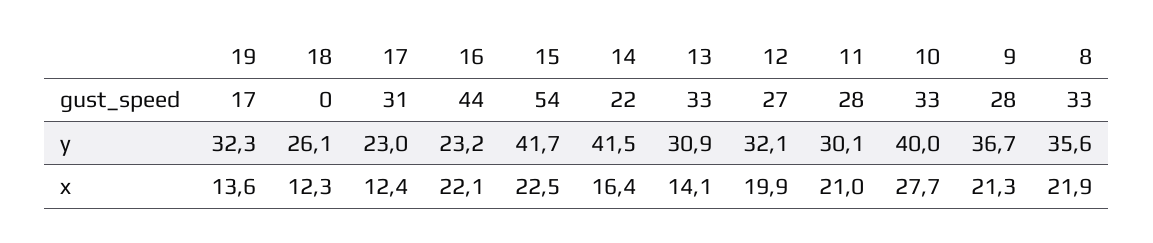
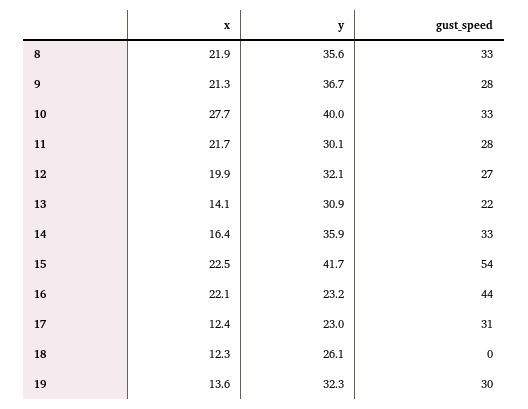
  {
    "19": {
-     "gust_speed": 17,
+     "gust_speed": 30,
      "y": 32.3,
      "x": 13.6
    },
    "18": {
      "gust_speed": 0,
      "y": 26.1,
      "x": 12.3
    },
    "17": {
      "gust_speed": 31,
      "y": 23,
      "x": 12.4
    },
    "16": {
      "gust_speed": 44,
      "y": 23.2,
      "x": 22.1
    },
    "15": {
      "gust_speed": 54,
      "y": 41.7,
      "x": 22.5
    },
    "14": {
-     "gust_speed": 22,
+     "gust_speed": 33,
-     "y": 41.5,
+     "y": 35.9,
      "x": 16.4
    },
    "13": {
-     "gust_speed": 33,
+     "gust_speed": 22,
      "y": 30.9,
      "x": 14.1
    },
    "12": {
      "gust_speed": 27,
      "y": 32.1,
      "x": 19.9
    },
    "11": {
      "gust_speed": 28,
      "y": 30.1,
-     "x": 21
+     "x": 21.7
    },
    "10": {
      "gust_speed": 33,
      "y": 40,
      "x": 27.7
    },
    "9": {
      "gust_speed": 28,
      "y": 36.7,
      "x": 21.3
    },
    "8": {
      "gust_speed": 33,
      "y": 35.6,
      "x": 21.9
    }
  }

